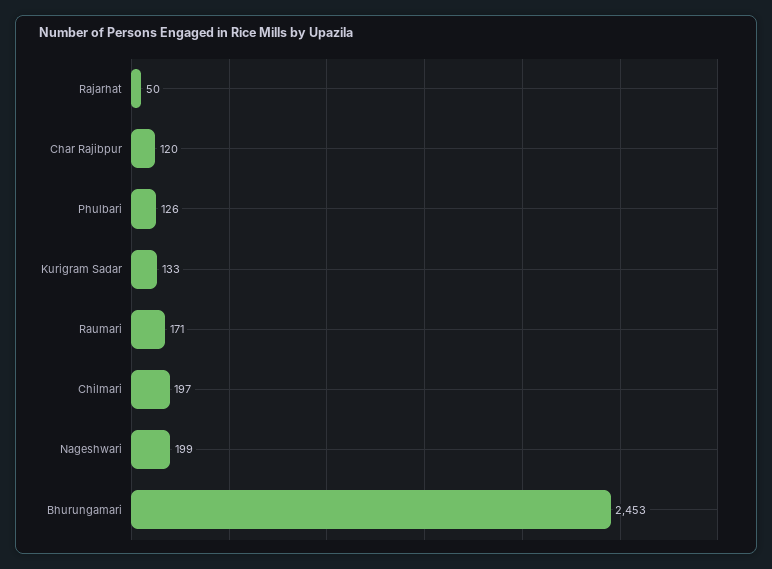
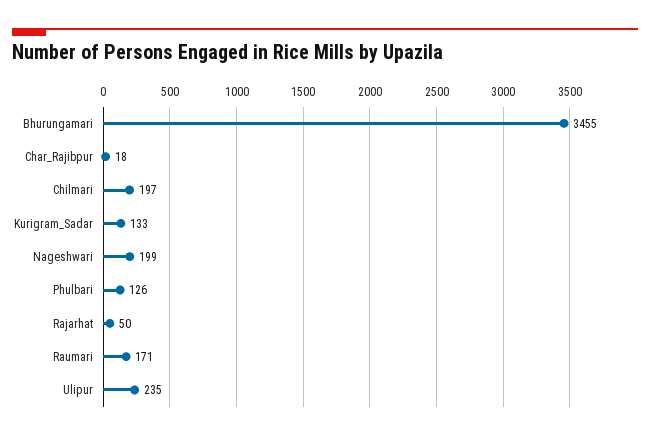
  {
    "Rajarhat": 50,
-   "Char Rajibpur": 120,
+   "Char Rajibpur": 18,
    "Phulbari": 126,
    "Kurigram Sadar": 133,
    "Raumari": 171,
    "Chilmari": 197,
    "Nageshwari": 199,
-   "Bhurungamari": 2453
+   "Bhurungamari": 3455,
+   "Ulipur": 235
  }

